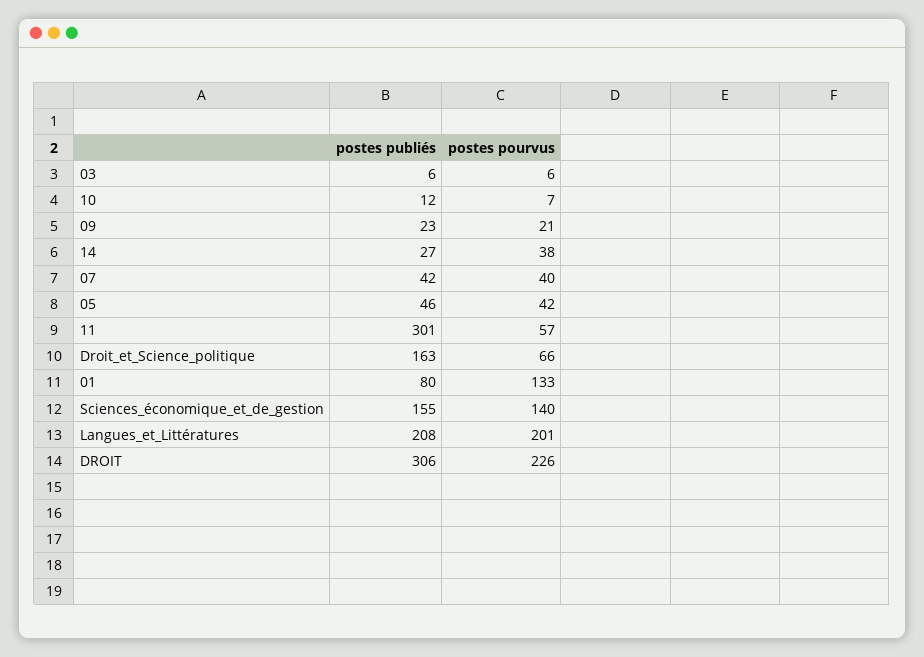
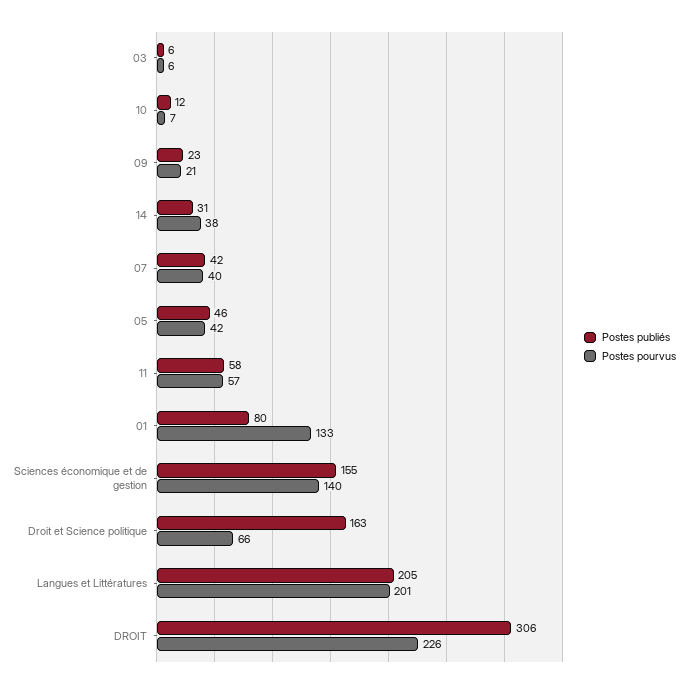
  {
    "postes publiés": {
      "03": 6,
      "10": 12,
      "09": 23,
-     "14": 27,
+     "14": 31,
      "07": 42,
      "05": 46,
-     "11": 301,
+     "11": 58,
      "Droit_et_Science_politique": 163,
      "01": 80,
      "Sciences_économique_et_de_gestion": 155,
-     "Langues_et_Littératures": 208,
+     "Langues_et_Littératures": 205,
      "DROIT": 306
    },
    "postes pourvus": {
      "03": 6,
      "10": 7,
      "09": 21,
      "14": 38,
      "07": 40,
      "05": 42,
      "11": 57,
      "Droit_et_Science_politique": 66,
      "01": 133,
      "Sciences_économique_et_de_gestion": 140,
      "Langues_et_Littératures": 201,
      "DROIT": 226
    }
  }

